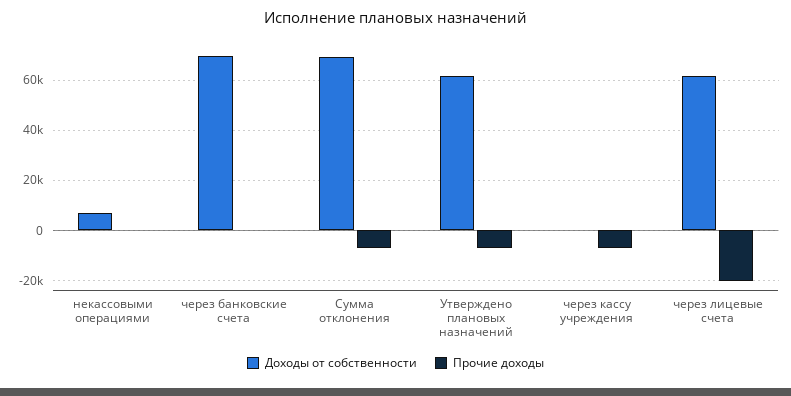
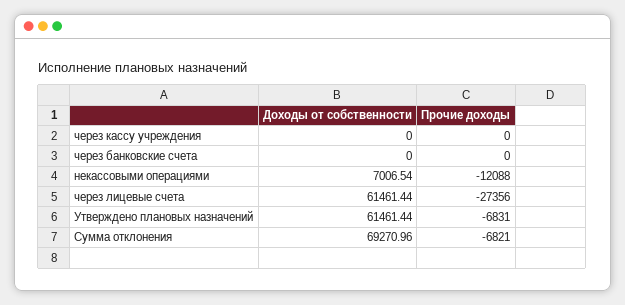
  {
    "Доходы от собственности": {
      "некассовыми операциями": 7006.54,
-     "через банковские счета": 70000,
+     "через банковские счета": 0,
      "Сумма отклонения": 69270.96,
      "Утверждено плановых назначений": 61461.44,
      "через кассу учреждения": 0,
      "через лицевые счета": 61461.44
    },
    "Прочие доходы": {
-     "некассовыми операциями": 0,
+     "некассовыми операциями": -12088,
      "через банковские счета": 0,
      "Сумма отклонения": -6821,
      "Утверждено плановых назначений": -6831,
-     "через кассу учреждения": -7500,
+     "через кассу учреждения": 0,
-     "через лицевые счета": -20000
+     "через лицевые счета": -27356
    }
  }

